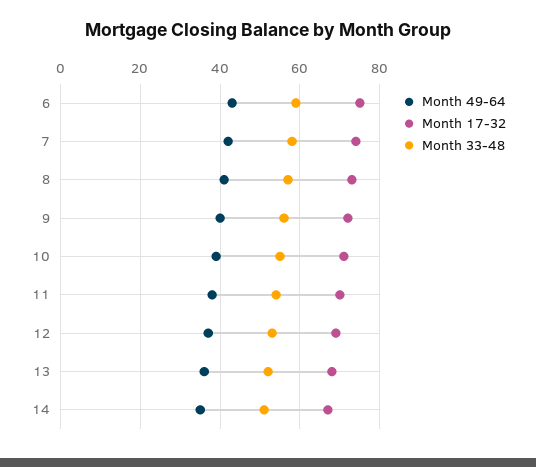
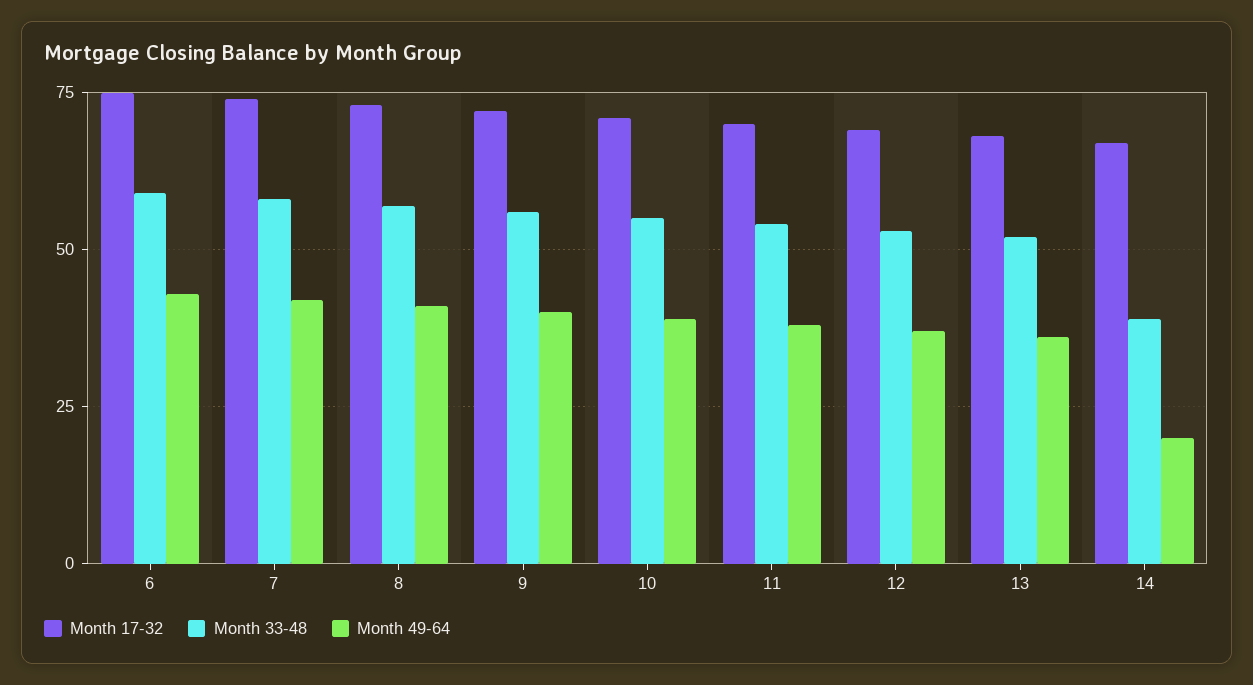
  {
    "Month 49-64": {
      "6": 45,
      "7": 40,
      "8": 40,
      "9": 40,
      "10": 40,
      "11": 40,
      "12": 35,
      "13": 35,
-     "14": 35
+     "14": 20
    },
    "Month 17-32": {
      "6": 75,
      "7": 75,
      "8": 75,
      "9": 70,
      "10": 70,
      "11": 70,
      "12": 70,
      "13": 70,
      "14": 65
    },
    "Month 33-48": {
      "6": 60,
      "7": 60,
      "8": 55,
      "9": 55,
      "10": 55,
      "11": 55,
      "12": 55,
      "13": 50,
-     "14": 50
+     "14": 40
    }
  }

